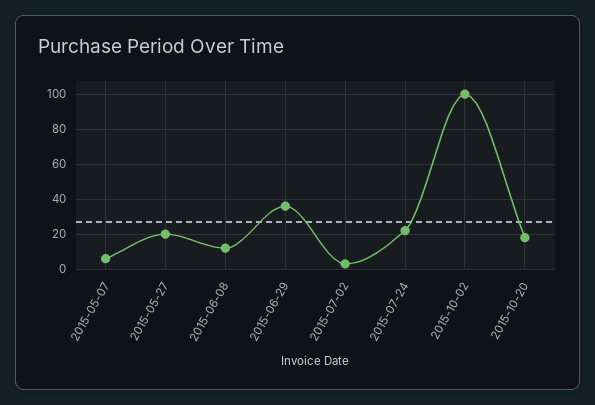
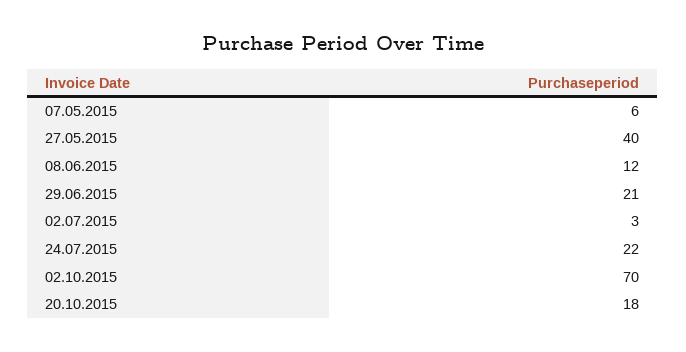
  {
    "2015-05-07": 6,
-   "2015-05-27": 20,
+   "2015-05-27": 40,
    "2015-06-08": 12,
-   "2015-06-29": 35,
+   "2015-06-29": 21,
    "2015-07-02": 3,
    "2015-07-24": 22,
-   "2015-10-02": 100,
+   "2015-10-02": 70,
    "2015-10-20": 18
  }

